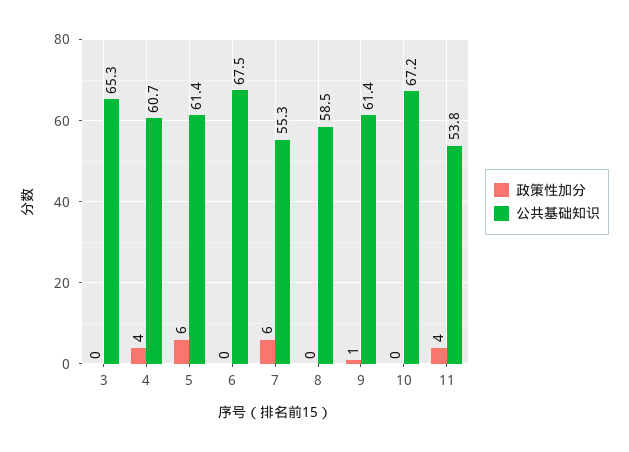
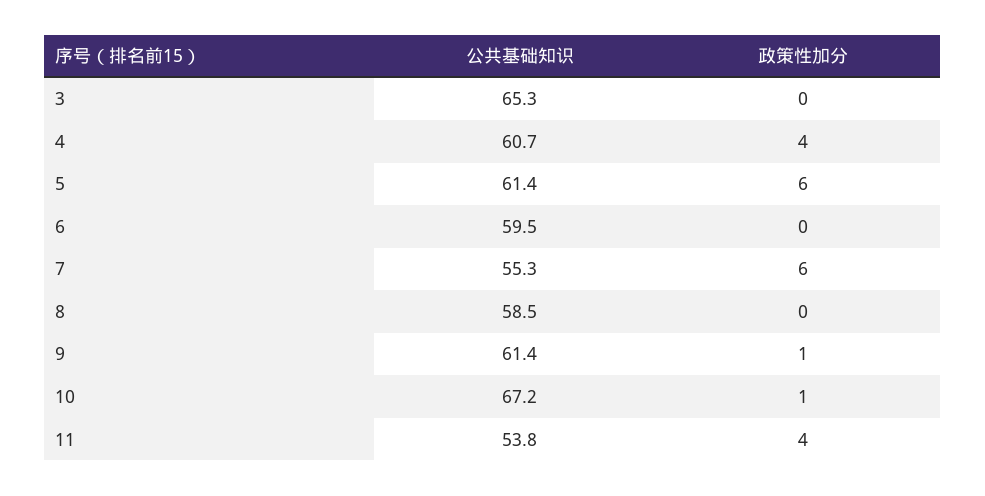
  {
    "政策性加分": {
      "3": 0,
      "4": 4,
      "5": 6,
      "6": 0,
      "7": 6,
      "8": 0,
      "9": 1,
-     "10": 0,
+     "10": 1,
      "11": 4
    },
    "公共基础知识": {
      "3": 65.3,
      "4": 60.7,
      "5": 61.4,
-     "6": 67.5,
+     "6": 59.5,
      "7": 55.3,
      "8": 58.5,
      "9": 61.4,
      "10": 67.2,
      "11": 53.8
    }
  }

